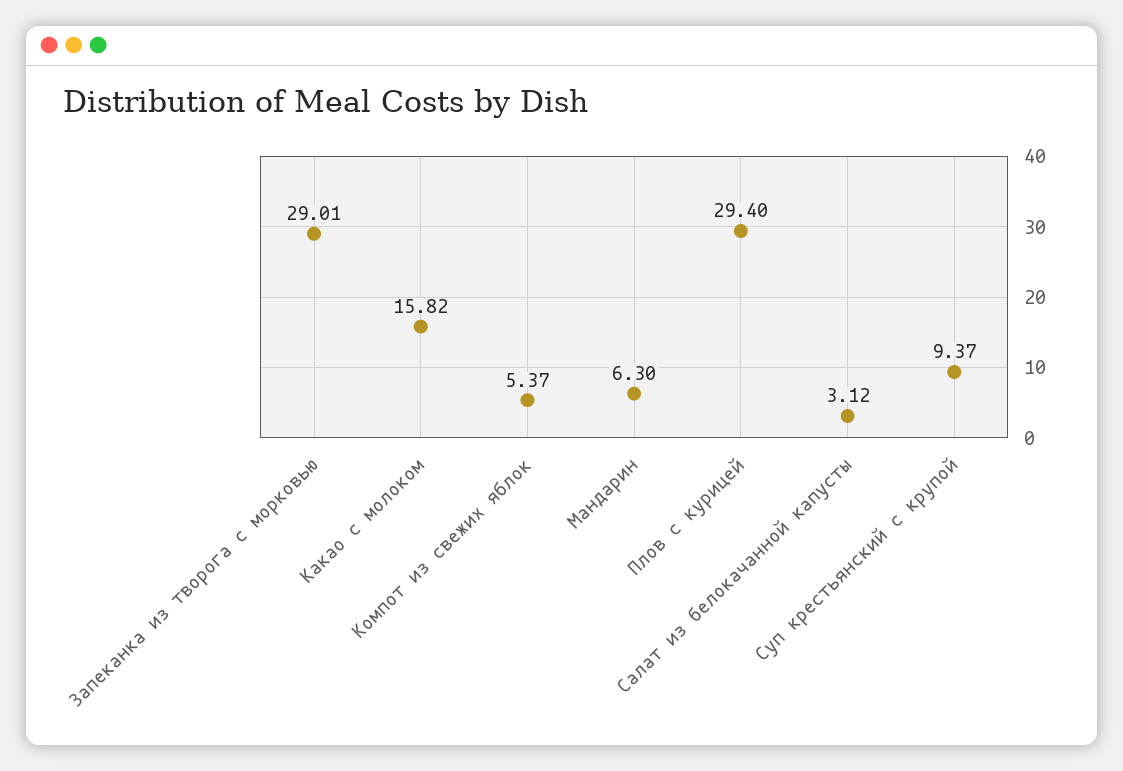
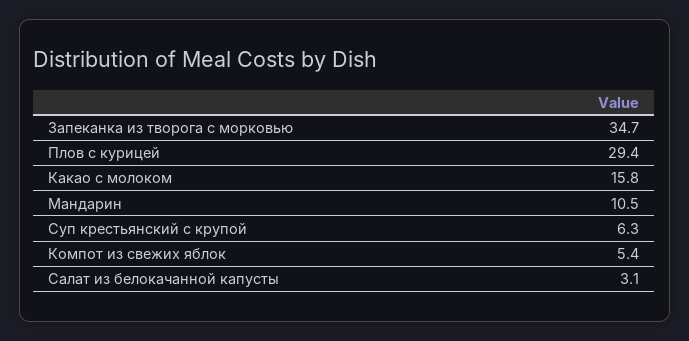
  {
-   "Запеканка из творога с морковью": 29.01,
+   "Запеканка из творога с морковью": 34.7,
    "Какао с молоком": 15.82,
    "Компот из свежих яблок": 5.37,
-   "Мандарин": 6.3,
+   "Мандарин": 10.5,
    "Плов с курицей": 29.4,
    "Салат из белокачанной капусты": 3.12,
-   "Суп крестьянский с крупой": 9.37
+   "Суп крестьянский с крупой": 6.3
  }

